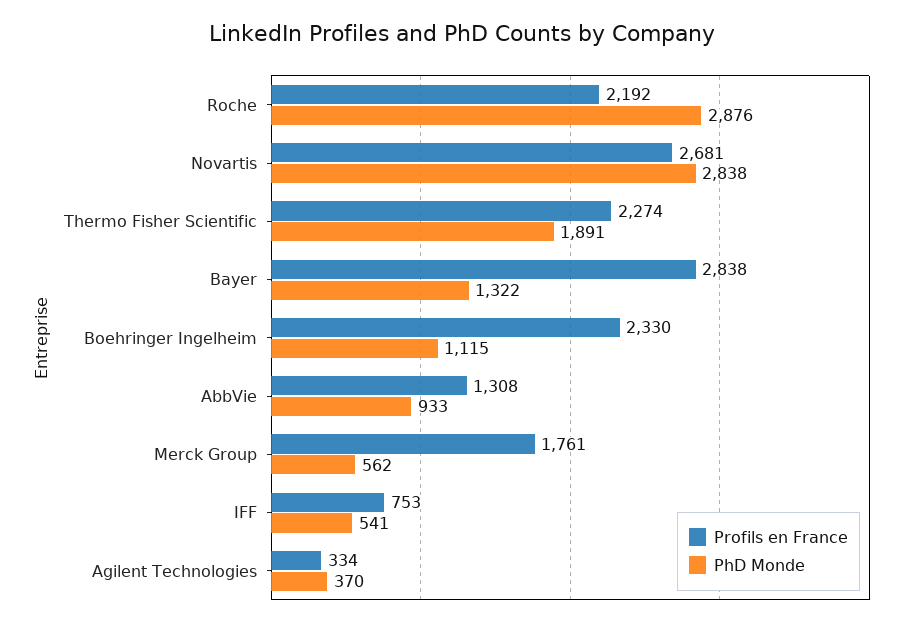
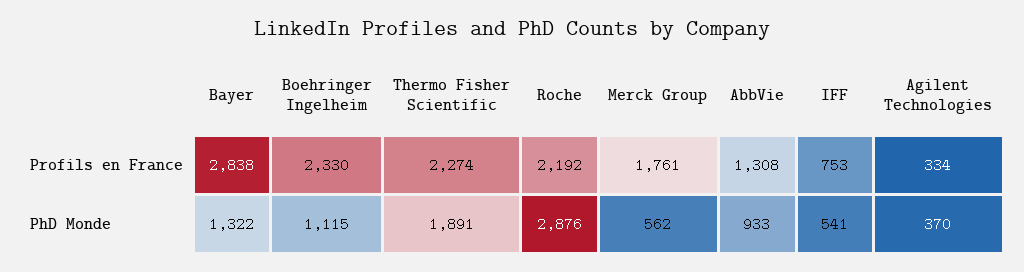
  {
    "Profils en France": {
      "Roche": 2192,
-     "Novartis": 2681,
      "Thermo Fisher Scientific": 2274,
      "Bayer": 2838,
      "Boehringer Ingelheim": 2330,
      "AbbVie": 1308,
      "Merck Group": 1761,
      "IFF": 753,
      "Agilent Technologies": 334
    },
    "PhD Monde": {
      "Roche": 2876,
-     "Novartis": 2838,
      "Thermo Fisher Scientific": 1891,
      "Bayer": 1322,
      "Boehringer Ingelheim": 1115,
      "AbbVie": 933,
      "Merck Group": 562,
      "IFF": 541,
      "Agilent Technologies": 370
    }
  }

